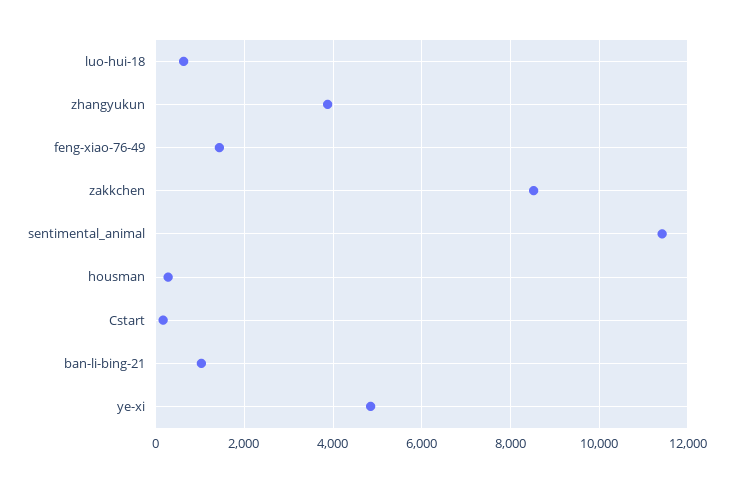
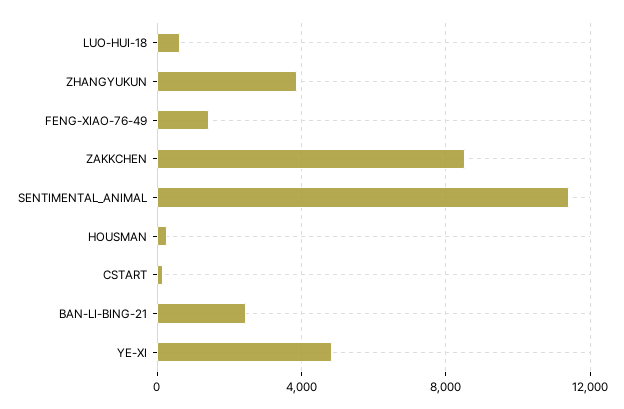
  {
    "luo-hui-18": 600,
    "zhangyukun": 3800,
    "feng-xiao-76-49": 1400,
    "zakkchen": 8600,
    "sentimental_animal": 11400,
    "housman": 200,
    "Cstart": 200,
-   "ban-li-bing-21": 1000,
+   "ban-li-bing-21": 2500,
    "ye-xi": 4800
  }

